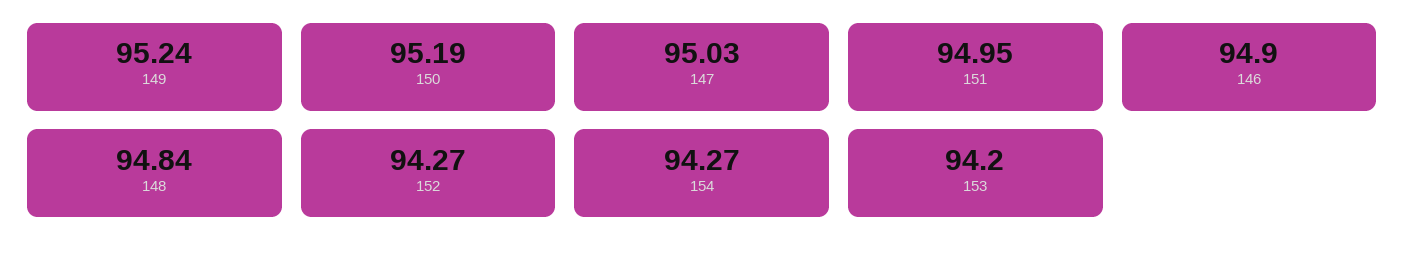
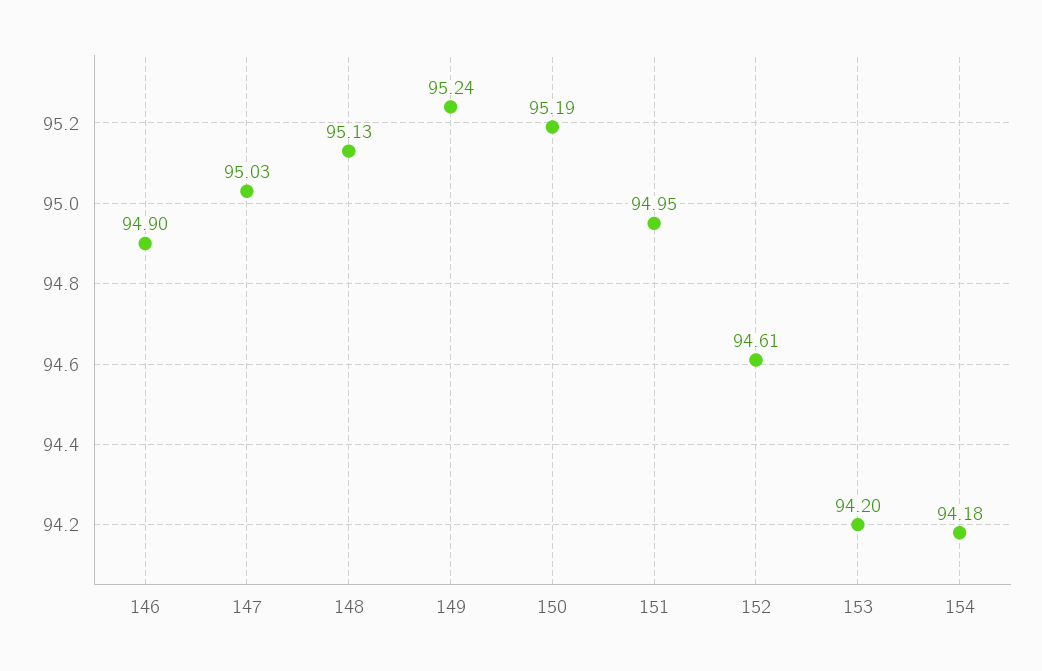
  {
    "149": 95.24,
    "150": 95.19,
    "147": 95.03,
    "151": 94.95,
    "146": 94.9,
-   "148": 94.84,
+   "148": 95.13,
-   "152": 94.27,
+   "152": 94.61,
-   "154": 94.27,
+   "154": 94.18,
    "153": 94.2
  }

